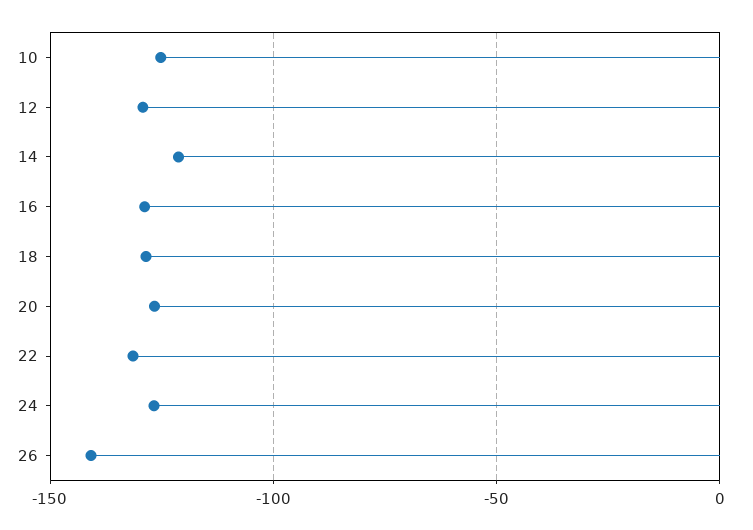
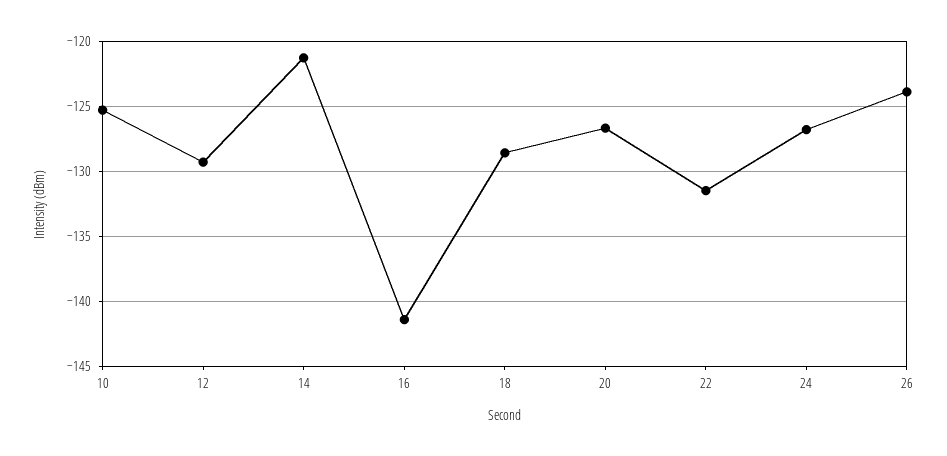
  {
    "10": -125.5,
    "12": -129.5,
    "14": -121.5,
-   "16": -130,
+   "16": -141.5,
    "18": -128.5,
    "20": -126.5,
    "22": -131.5,
    "24": -127,
-   "26": -140
+   "26": -124
  }

